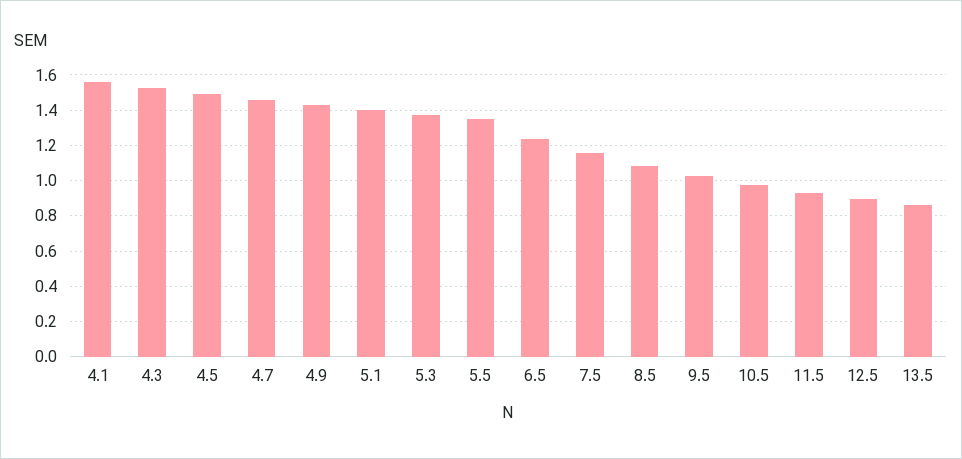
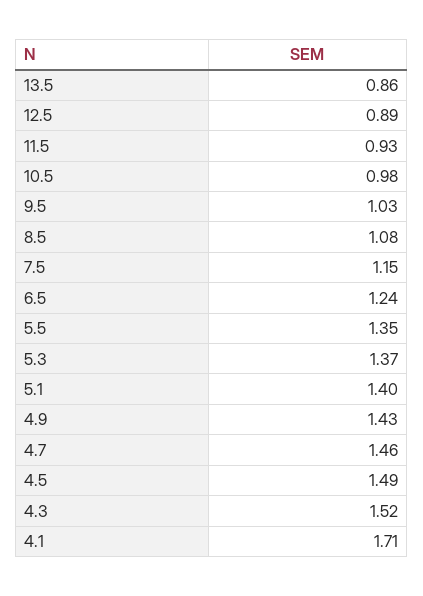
  {
-   "4.1": 1.55,
+   "4.1": 1.71,
    "4.3": 1.52,
    "4.5": 1.49,
    "4.7": 1.46,
    "4.9": 1.43,
    "5.1": 1.4,
    "5.3": 1.37,
    "5.5": 1.35,
    "6.5": 1.24,
    "7.5": 1.15,
    "8.5": 1.08,
    "9.5": 1.03,
    "10.5": 0.98,
    "11.5": 0.93,
    "12.5": 0.89,
    "13.5": 0.86
  }

